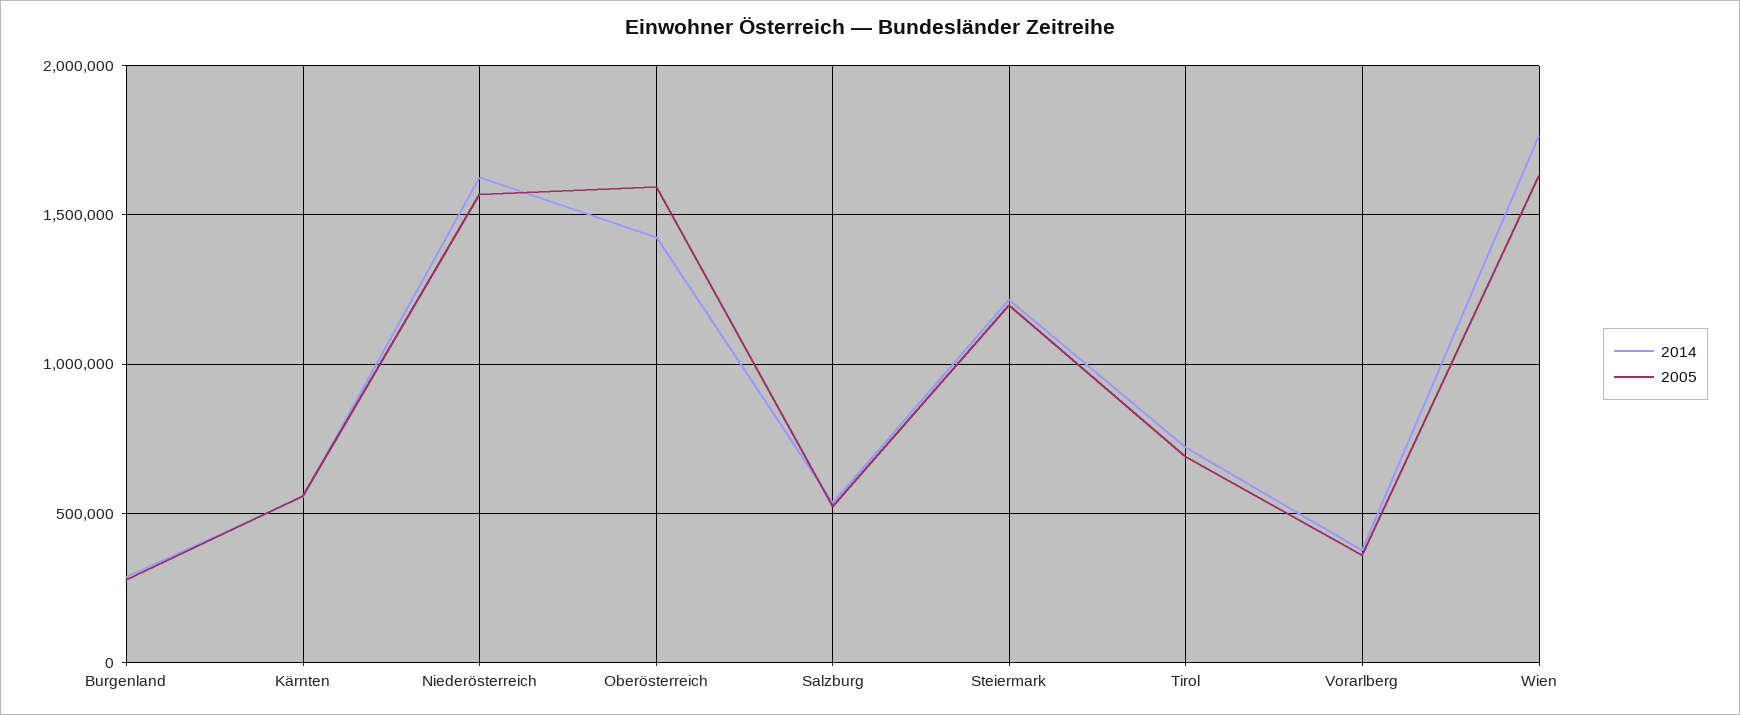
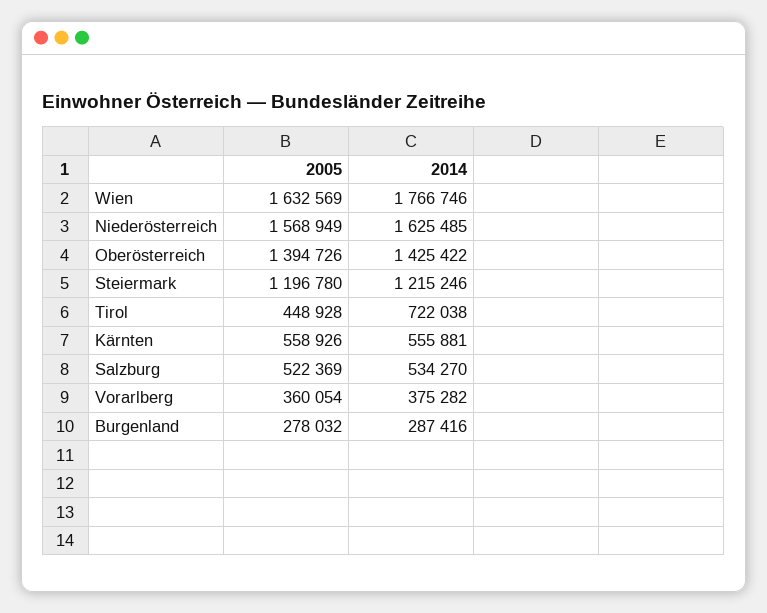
  {
    "2014": {
      "Burgenland": 287416,
      "Kärnten": 555881,
      "Niederösterreich": 1625485,
      "Oberösterreich": 1425422,
      "Salzburg": 534270,
      "Steiermark": 1215246,
      "Tirol": 722038,
      "Vorarlberg": 375282,
      "Wien": 1766746
    },
    "2005": {
      "Burgenland": 278032,
      "Kärnten": 558926,
      "Niederösterreich": 1568949,
-     "Oberösterreich": 1600000,
+     "Oberösterreich": 1394726,
      "Salzburg": 522369,
      "Steiermark": 1196780,
-     "Tirol": 700000,
+     "Tirol": 448928,
      "Vorarlberg": 360054,
      "Wien": 1632569
    }
  }

